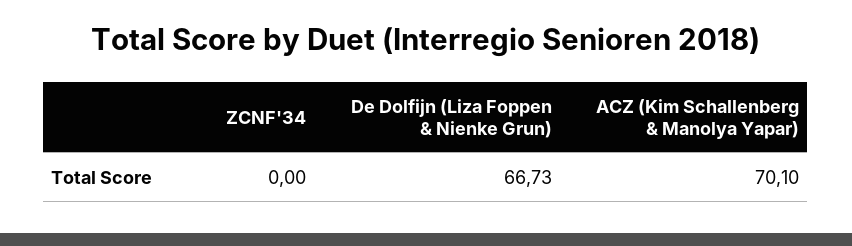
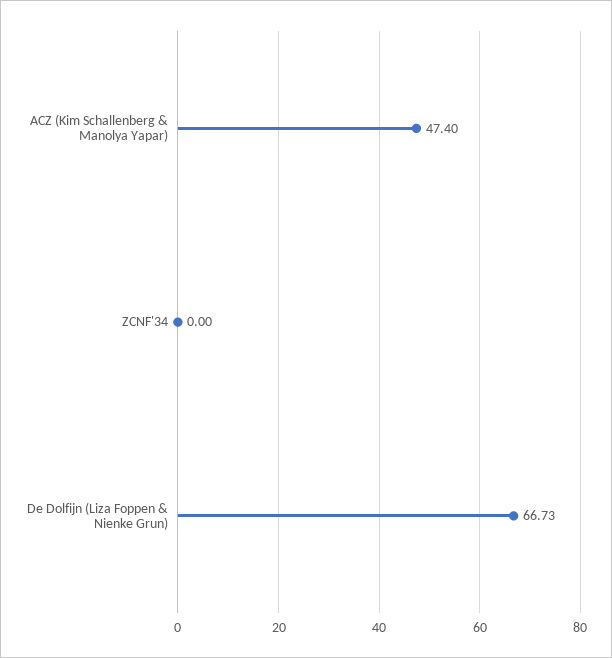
  {
    "ZCNF'34": 0,
    "De Dolfijn (Liza Foppen & Nienke Grun)": 66.73,
-   "ACZ (Kim Schallenberg & Manolya Yapar)": 70.1
+   "ACZ (Kim Schallenberg & Manolya Yapar)": 47.4
  }

